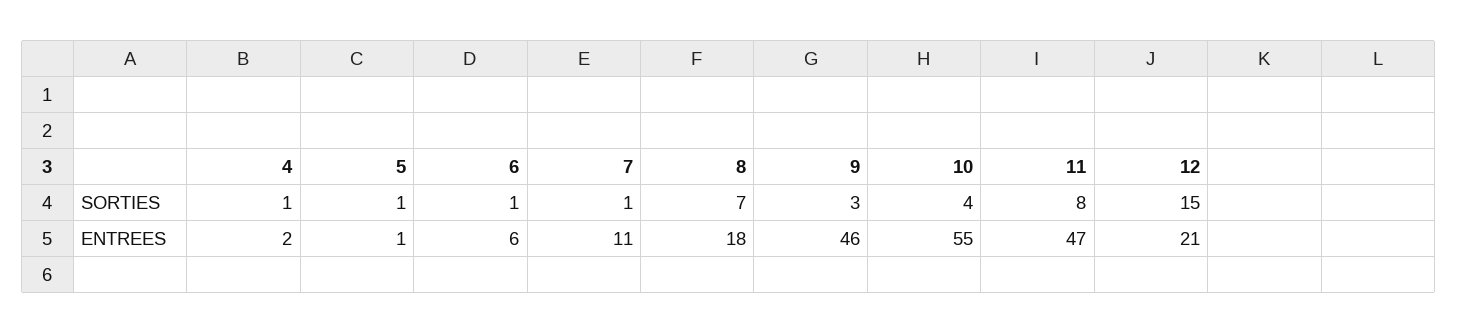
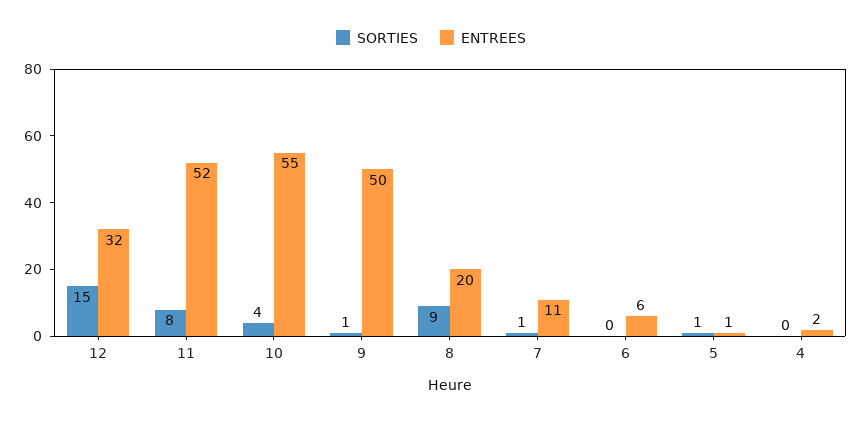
  {
    "SORTIES": {
-     "4": 1,
+     "4": 0,
      "5": 1,
-     "6": 1,
+     "6": 0,
      "7": 1,
-     "8": 7,
+     "8": 9,
-     "9": 3,
+     "9": 1,
      "10": 4,
      "11": 8,
      "12": 15
    },
    "ENTREES": {
      "4": 2,
      "5": 1,
      "6": 6,
      "7": 11,
-     "8": 18,
+     "8": 20,
-     "9": 46,
+     "9": 50,
      "10": 55,
-     "11": 47,
+     "11": 52,
-     "12": 21
+     "12": 32
    }
  }

